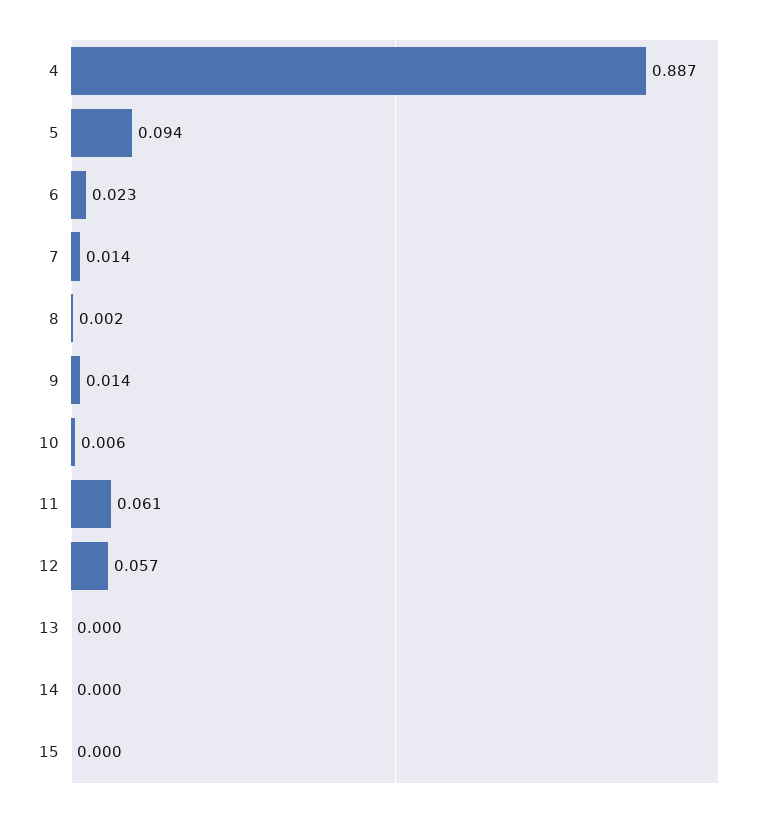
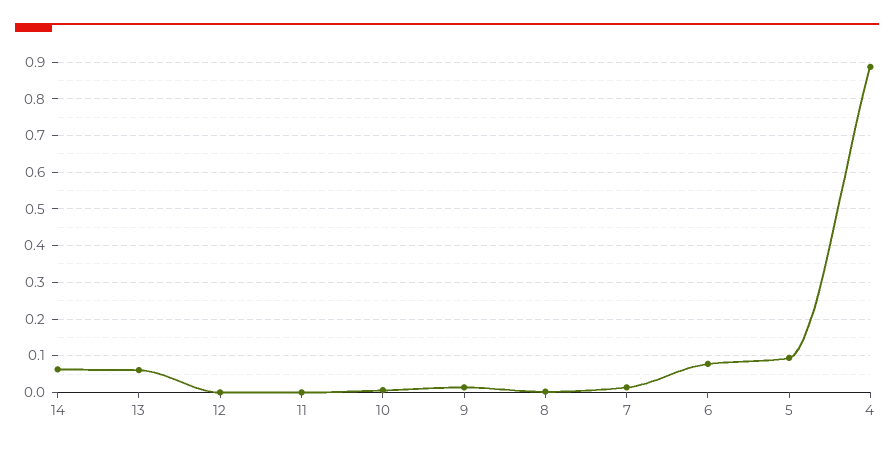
  {
    "4": 0.887,
    "5": 0.094,
-   "6": 0.023,
+   "6": 0.08,
    "7": 0.014,
    "8": 0.002,
    "9": 0.014,
    "10": 0.006,
-   "11": 0.061,
+   "11": 0,
-   "12": 0.057,
+   "12": 0,
-   "13": 0,
+   "13": 0.06,
-   "14": 0,
+   "14": 0.06
-   "15": 0
  }

